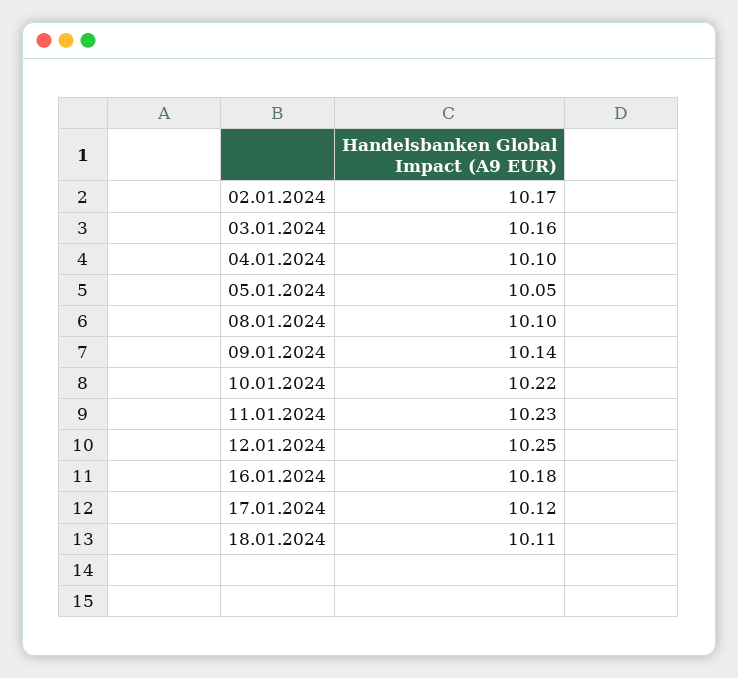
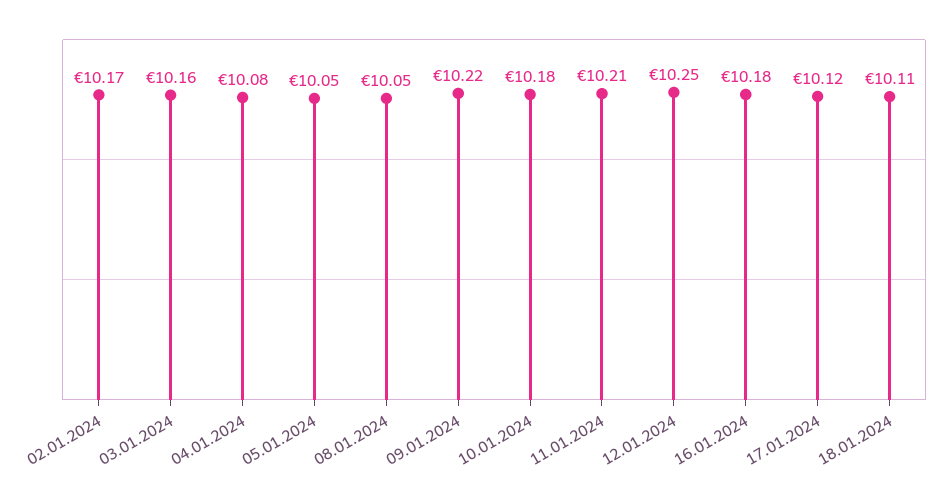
  {
    "02.01.2024": 10.17,
    "03.01.2024": 10.16,
-   "04.01.2024": 10.1,
+   "04.01.2024": 10.08,
    "05.01.2024": 10.05,
-   "08.01.2024": 10.1,
+   "08.01.2024": 10.05,
-   "09.01.2024": 10.14,
+   "09.01.2024": 10.22,
-   "10.01.2024": 10.22,
+   "10.01.2024": 10.18,
-   "11.01.2024": 10.23,
+   "11.01.2024": 10.21,
    "12.01.2024": 10.25,
    "16.01.2024": 10.18,
    "17.01.2024": 10.12,
    "18.01.2024": 10.11
  }

